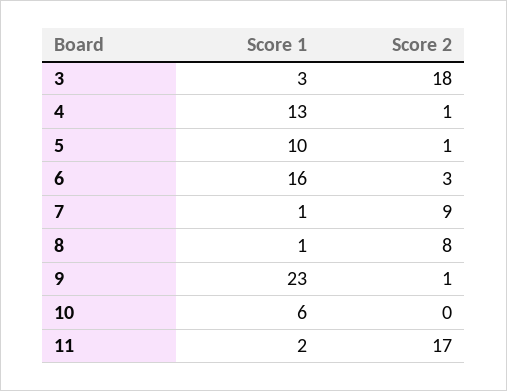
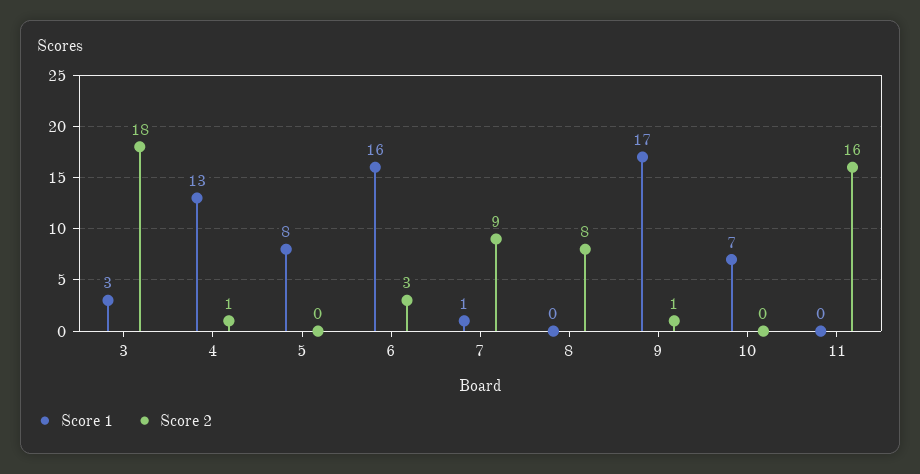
  {
    "Score 1": {
      "3": 3,
      "4": 13,
-     "5": 10,
+     "5": 8,
      "6": 16,
      "7": 1,
-     "8": 1,
+     "8": 0,
-     "9": 23,
+     "9": 17,
-     "10": 6,
+     "10": 7,
-     "11": 2
+     "11": 0
    },
    "Score 2": {
      "3": 18,
      "4": 1,
-     "5": 1,
+     "5": 0,
      "6": 3,
      "7": 9,
      "8": 8,
      "9": 1,
      "10": 0,
-     "11": 17
+     "11": 16
    }
  }

